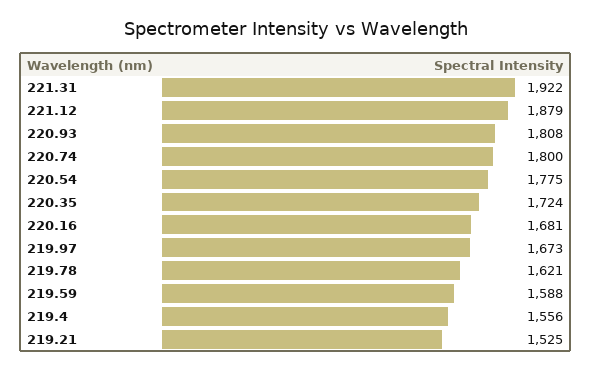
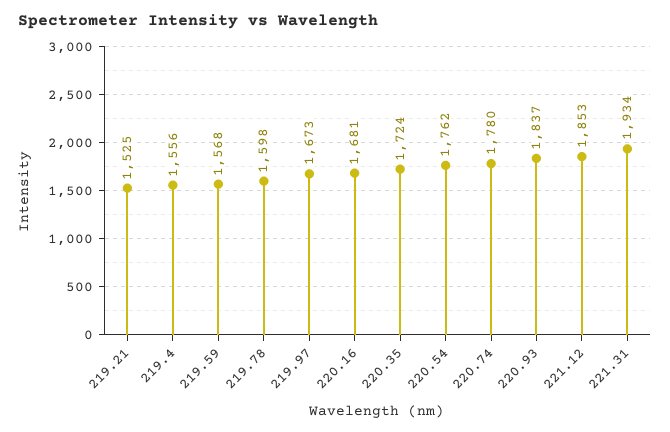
  {
-   "221.31": 1922,
+   "221.31": 1934,
-   "221.12": 1879,
+   "221.12": 1853,
-   "220.93": 1808,
+   "220.93": 1837,
-   "220.74": 1800,
+   "220.74": 1780,
-   "220.54": 1775,
+   "220.54": 1762,
    "220.35": 1724,
    "220.16": 1681,
    "219.97": 1673,
-   "219.78": 1621,
+   "219.78": 1598,
-   "219.59": 1588,
+   "219.59": 1568,
    "219.4": 1556,
    "219.21": 1525
  }

